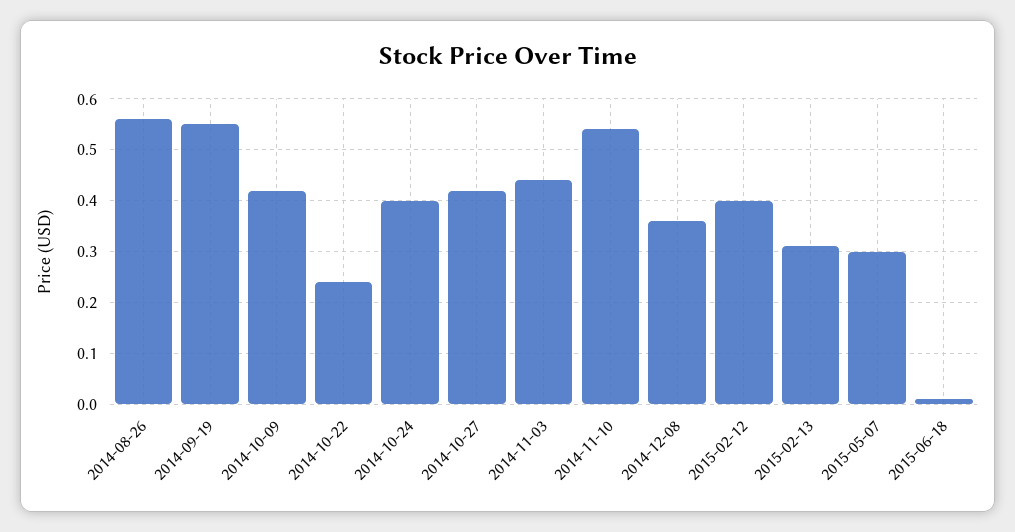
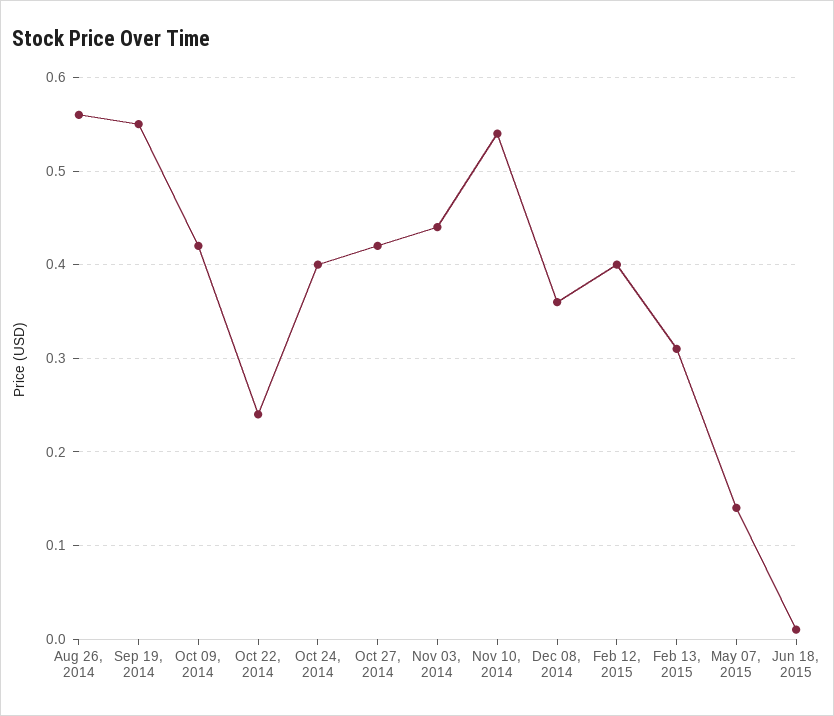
  {
    "2014-08-26": 0.56,
    "2014-09-19": 0.55,
    "2014-10-09": 0.42,
    "2014-10-22": 0.24,
    "2014-10-24": 0.4,
    "2014-10-27": 0.42,
    "2014-11-03": 0.44,
    "2014-11-10": 0.54,
    "2014-12-08": 0.36,
    "2015-02-12": 0.4,
    "2015-02-13": 0.31,
-   "2015-05-07": 0.3,
+   "2015-05-07": 0.14,
    "2015-06-18": 0.01
  }

